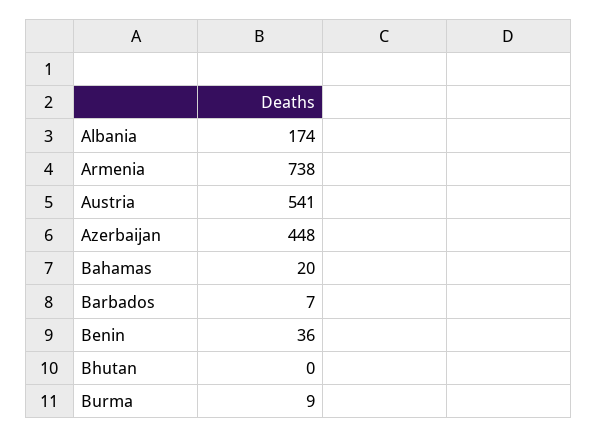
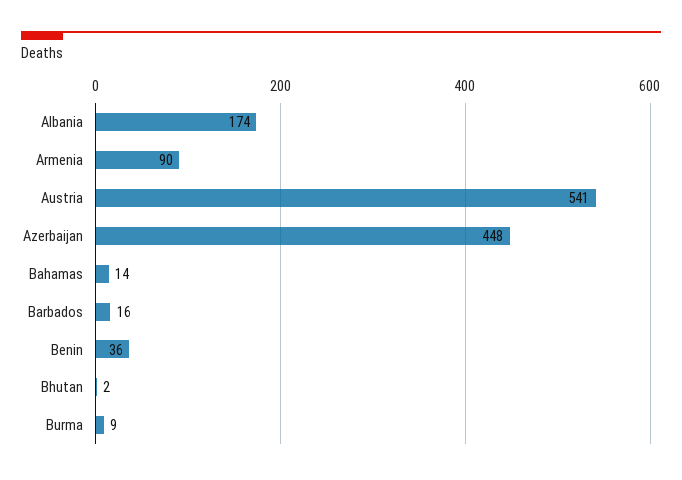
  {
    "Albania": 174,
-   "Armenia": 738,
+   "Armenia": 90,
    "Austria": 541,
    "Azerbaijan": 448,
-   "Bahamas": 20,
+   "Bahamas": 14,
-   "Barbados": 7,
+   "Barbados": 16,
    "Benin": 36,
-   "Bhutan": 0,
+   "Bhutan": 2,
    "Burma": 9
  }

